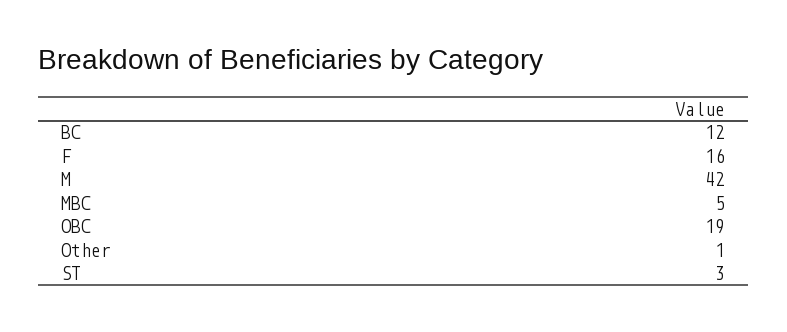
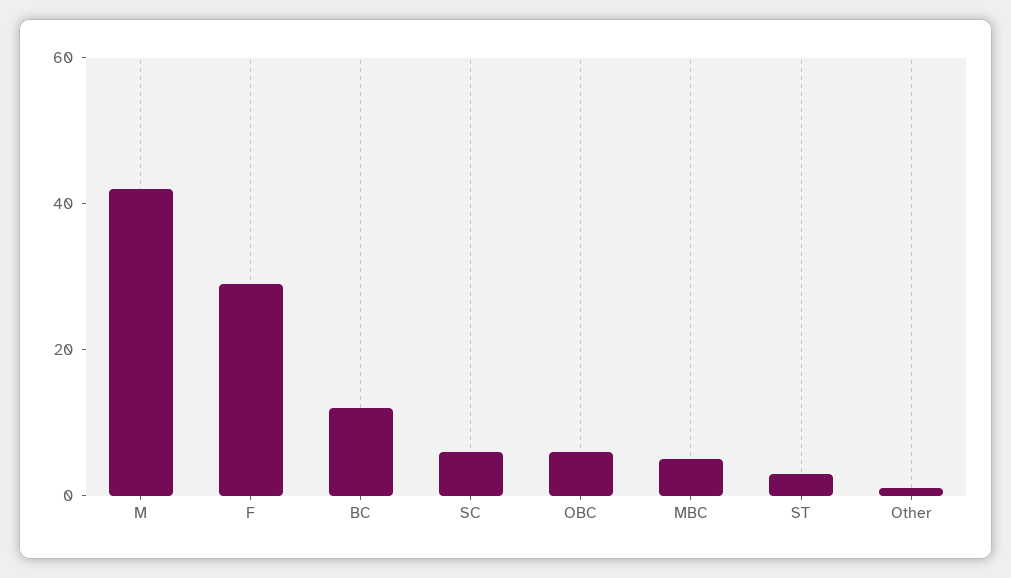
  {
    "BC": 12,
-   "F": 16,
+   "F": 30,
    "M": 42,
    "MBC": 5,
-   "OBC": 19,
+   "OBC": 5,
    "Other": 1,
-   "ST": 3
+   "ST": 3,
+   "SC": 5
  }

